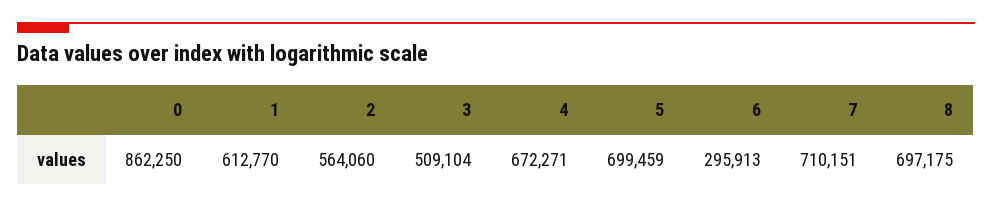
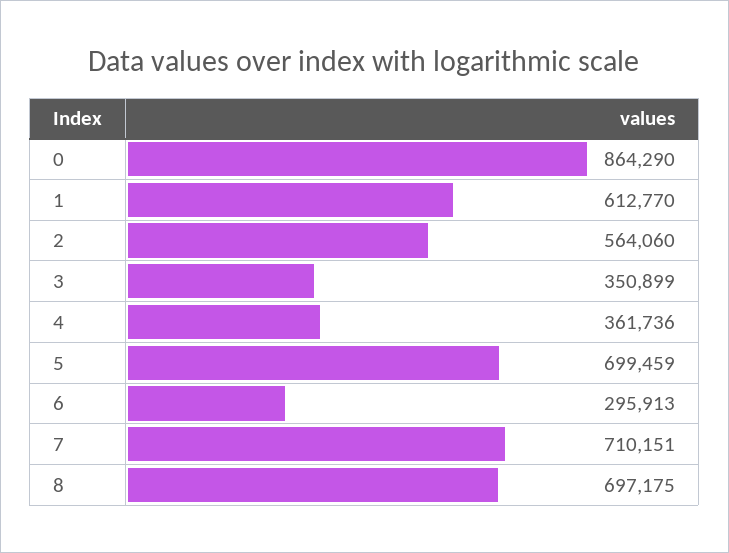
  {
-   "0": 862250,
+   "0": 864290,
    "1": 612770,
    "2": 564060,
-   "3": 509104,
+   "3": 350899,
-   "4": 672271,
+   "4": 361736,
    "5": 699459,
    "6": 295913,
    "7": 710151,
    "8": 697175
  }

